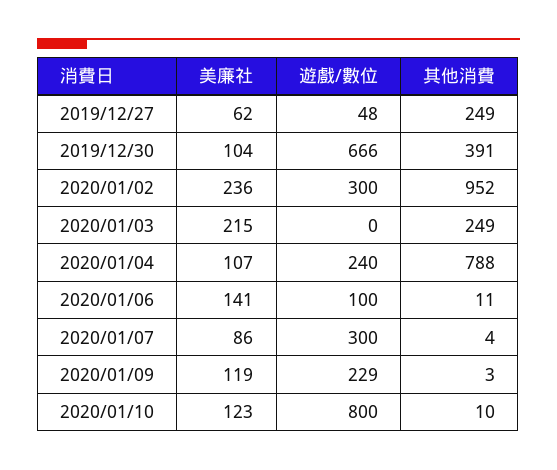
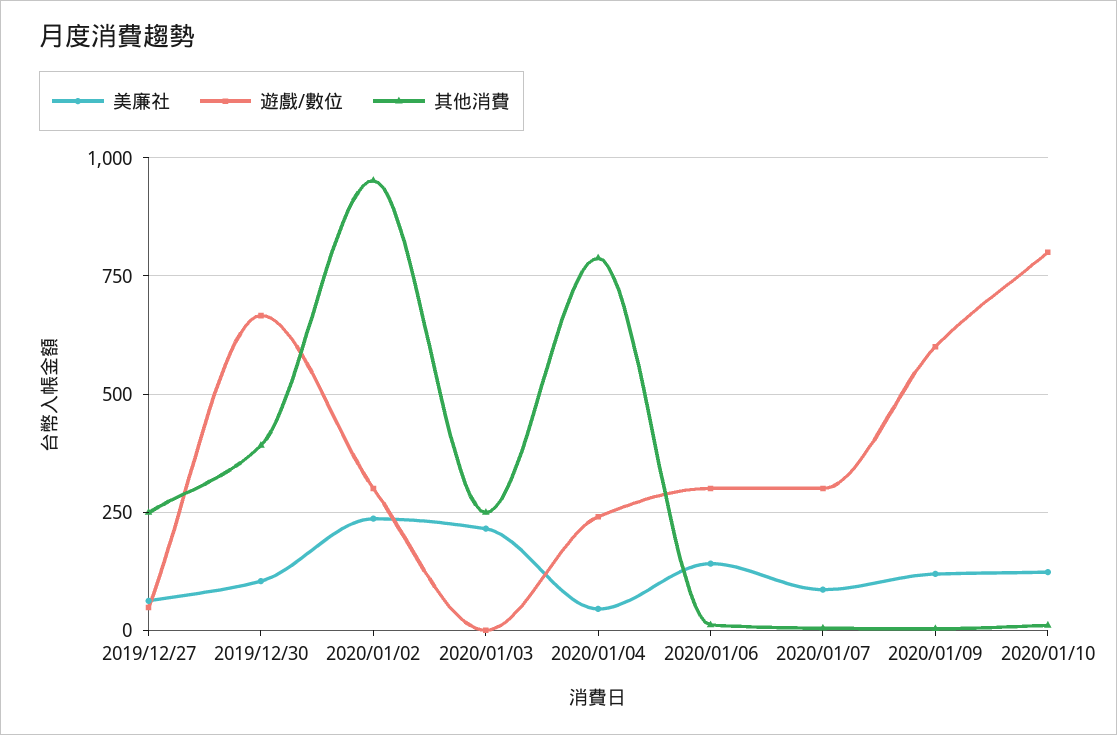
  {
    "美廉社": {
      "2019/12/27": 62,
      "2019/12/30": 104,
      "2020/01/02": 236,
      "2020/01/03": 215,
-     "2020/01/04": 107,
+     "2020/01/04": 50,
      "2020/01/06": 141,
      "2020/01/07": 86,
      "2020/01/09": 119,
      "2020/01/10": 123
    },
    "遊戲/數位": {
      "2019/12/27": 48,
      "2019/12/30": 666,
      "2020/01/02": 300,
      "2020/01/03": 0,
      "2020/01/04": 240,
-     "2020/01/06": 100,
+     "2020/01/06": 300,
      "2020/01/07": 300,
-     "2020/01/09": 229,
+     "2020/01/09": 600,
      "2020/01/10": 800
    },
    "其他消費": {
      "2019/12/27": 249,
      "2019/12/30": 391,
      "2020/01/02": 952,
      "2020/01/03": 249,
      "2020/01/04": 788,
      "2020/01/06": 11,
      "2020/01/07": 4,
      "2020/01/09": 3,
      "2020/01/10": 10
    }
  }

